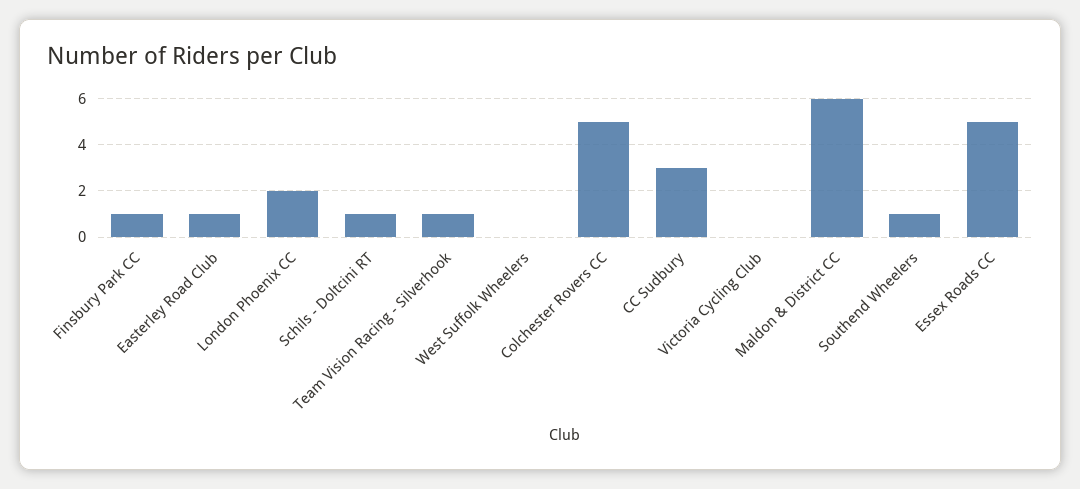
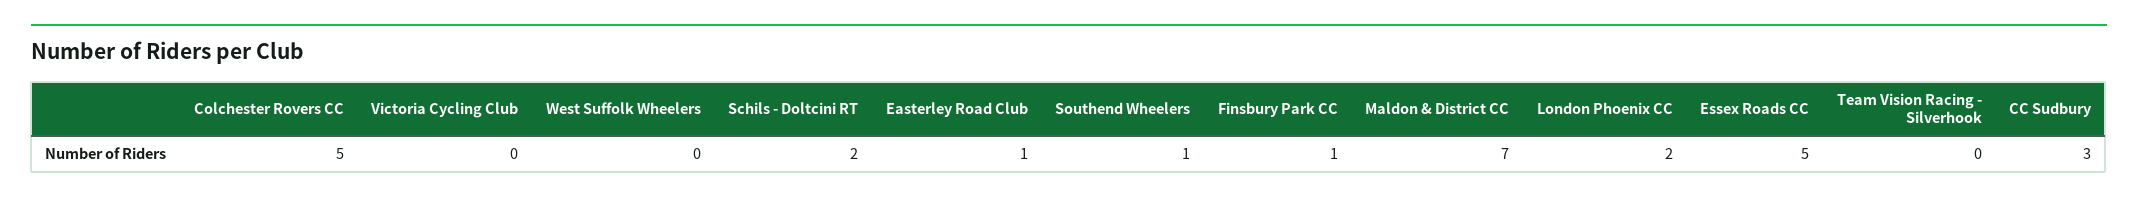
  {
    "Finsbury Park CC": 1,
    "Easterley Road Club": 1,
    "London Phoenix CC": 2,
-   "Schils - Doltcini RT": 1,
+   "Schils - Doltcini RT": 2,
-   "Team Vision Racing - Silverhook": 1,
+   "Team Vision Racing - Silverhook": 0,
    "West Suffolk Wheelers": 0,
    "Colchester Rovers CC": 5,
    "CC Sudbury": 3,
    "Victoria Cycling Club": 0,
-   "Maldon & District CC": 6,
+   "Maldon & District CC": 7,
    "Southend Wheelers": 1,
    "Essex Roads CC": 5
  }

